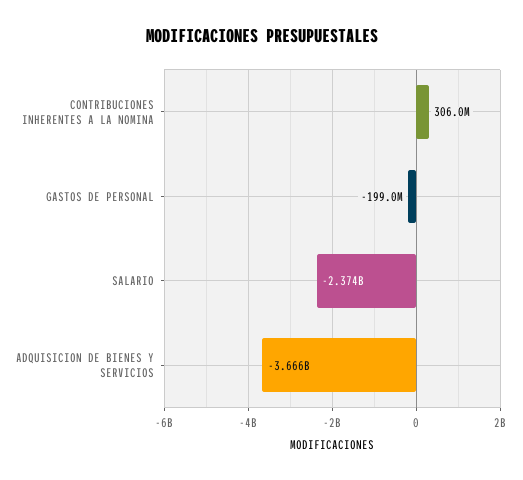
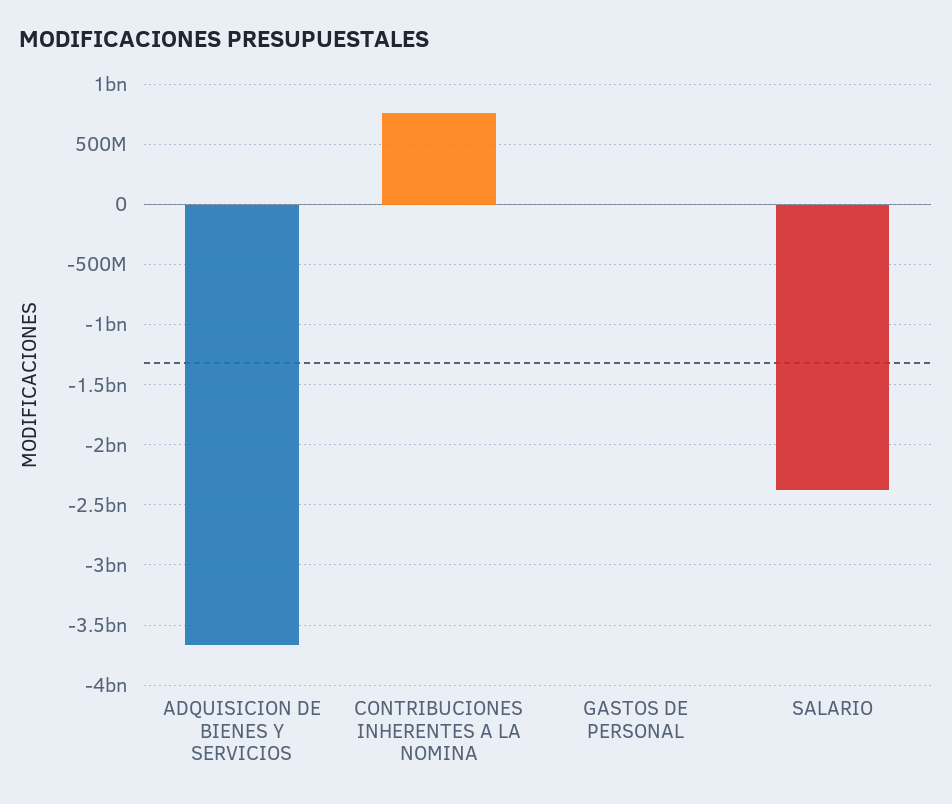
  {
-   "CONTRIBUCIONES INHERENTES A LA NOMINA": 306000000,
+   "CONTRIBUCIONES INHERENTES A LA NOMINA": 750000000,
-   "GASTOS DE PERSONAL": -199000000,
+   "GASTOS DE PERSONAL": 0,
    "SALARIO": -2374000000,
    "ADQUISICION DE BIENES Y SERVICIOS": -3666000000
  }

